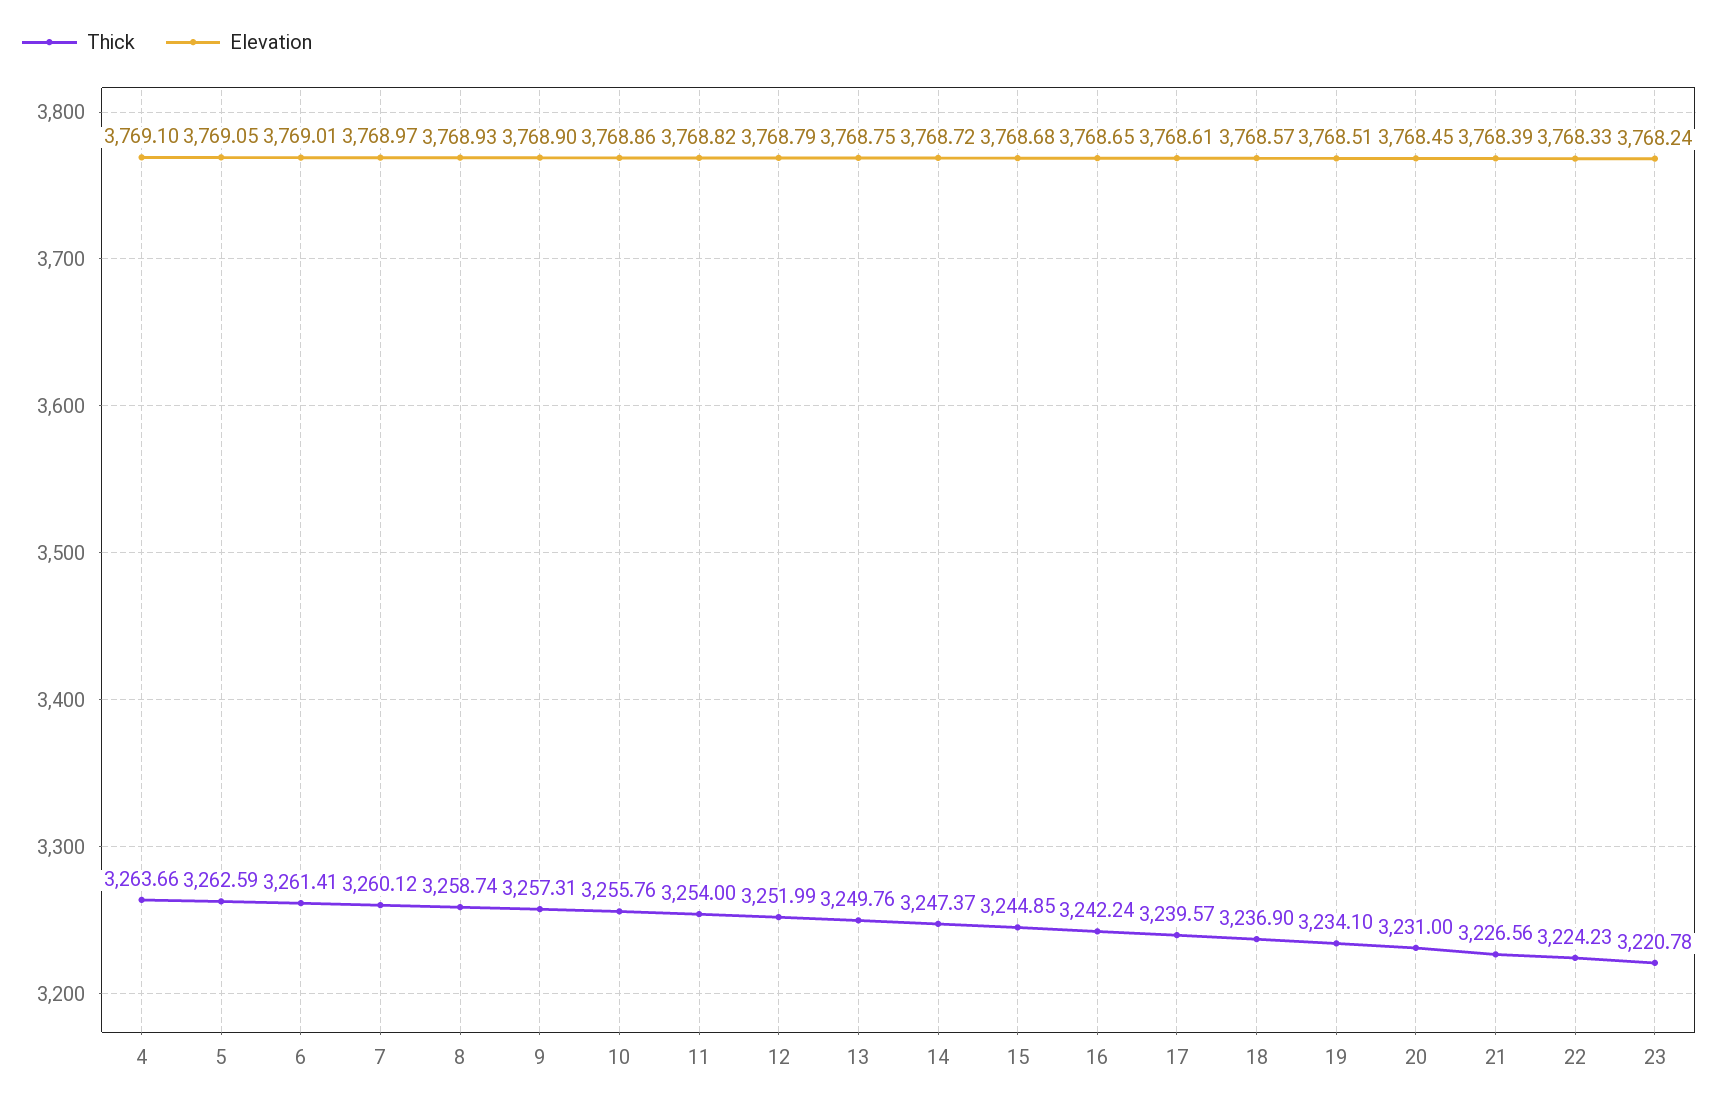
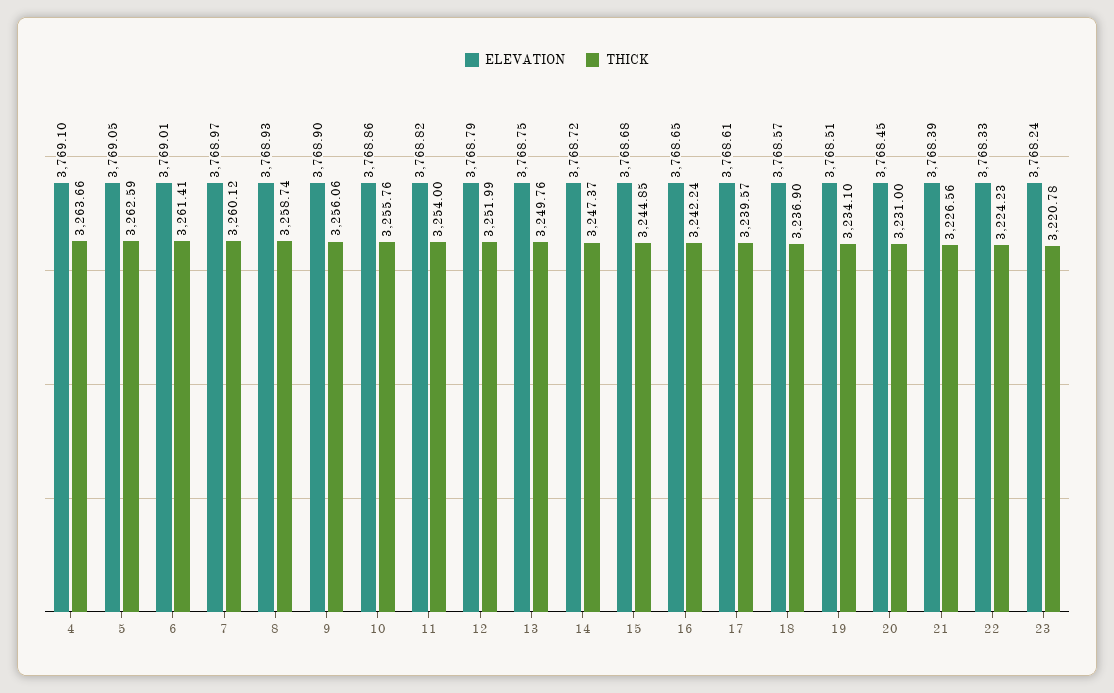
  {
    "Thick": {
      "4": 3263.66,
      "5": 3262.59,
      "6": 3261.41,
      "7": 3260.12,
      "8": 3258.74,
-     "9": 3257.31,
+     "9": 3256.06,
      "10": 3255.76,
      "11": 3254,
      "12": 3251.99,
      "13": 3249.76,
      "14": 3247.37,
      "15": 3244.85,
      "16": 3242.24,
      "17": 3239.57,
      "18": 3236.9,
      "19": 3234.1,
      "20": 3231,
      "21": 3226.56,
      "22": 3224.23,
      "23": 3220.78
    },
    "Elevation": {
      "4": 3769.1,
      "5": 3769.05,
      "6": 3769.01,
      "7": 3768.97,
      "8": 3768.93,
      "9": 3768.9,
      "10": 3768.86,
      "11": 3768.82,
      "12": 3768.79,
      "13": 3768.75,
      "14": 3768.72,
      "15": 3768.68,
      "16": 3768.65,
      "17": 3768.61,
      "18": 3768.57,
      "19": 3768.51,
      "20": 3768.45,
      "21": 3768.39,
      "22": 3768.33,
      "23": 3768.24
    }
  }

